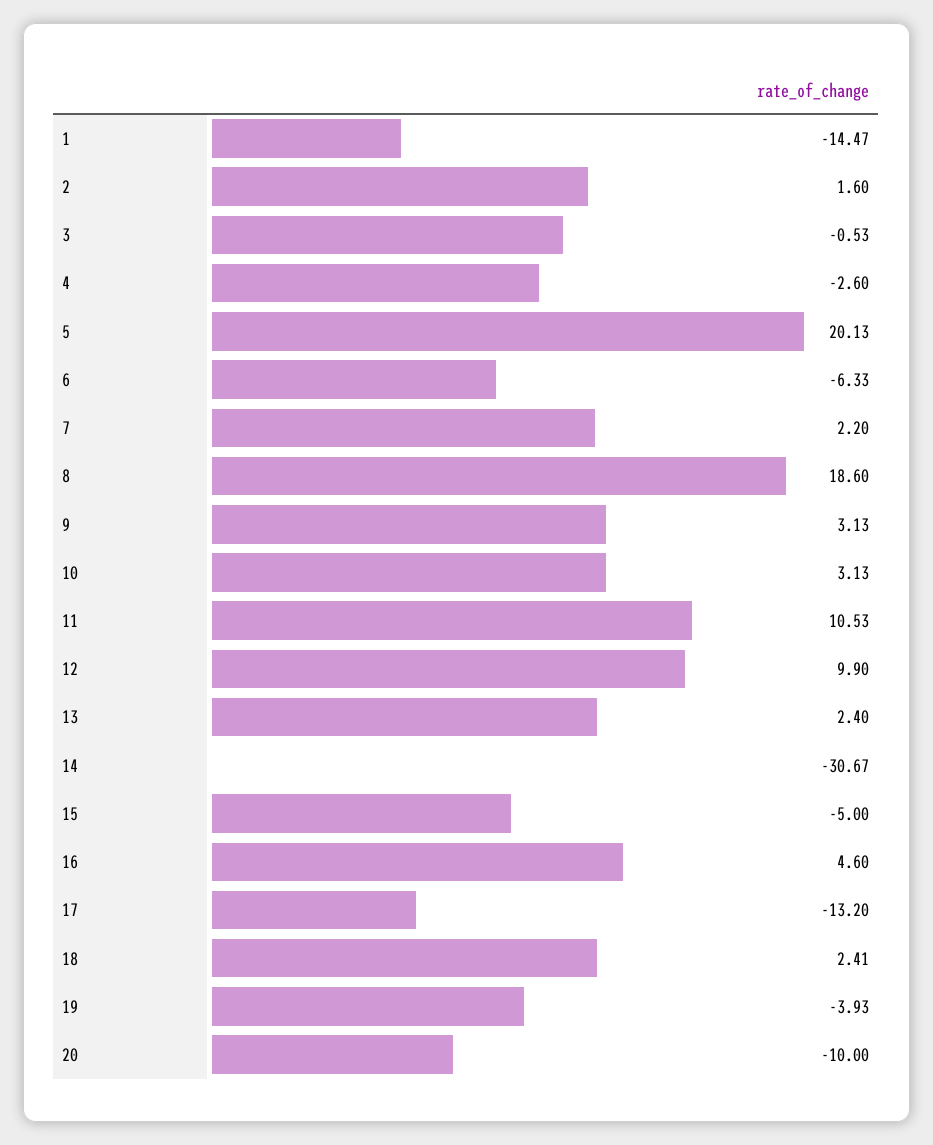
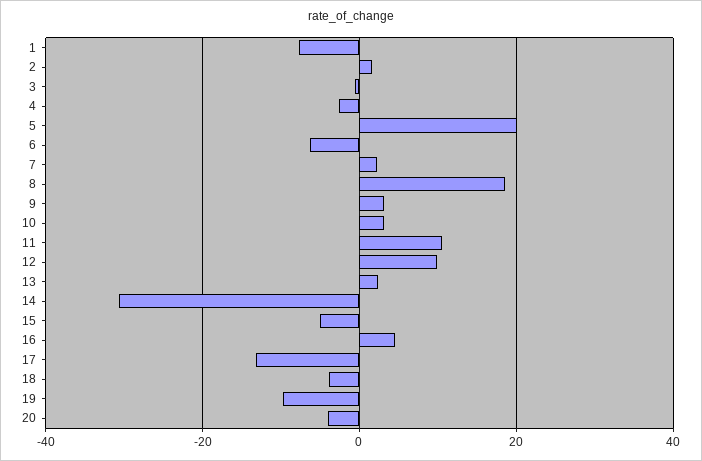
  {
-   "1": -14.47,
+   "1": -8,
    "2": 1.6,
    "3": -0.53,
    "4": -2.6,
    "5": 20.13,
    "6": -6.33,
    "7": 2.2,
    "8": 18.6,
    "9": 3.13,
    "10": 3.13,
    "11": 10.53,
    "12": 9.9,
    "13": 2.4,
    "14": -30.67,
    "15": -5,
    "16": 4.6,
    "17": -13.2,
-   "18": 2.41,
+   "18": -4,
-   "19": -3.93,
+   "19": -10,
-   "20": -10
+   "20": -4
  }

